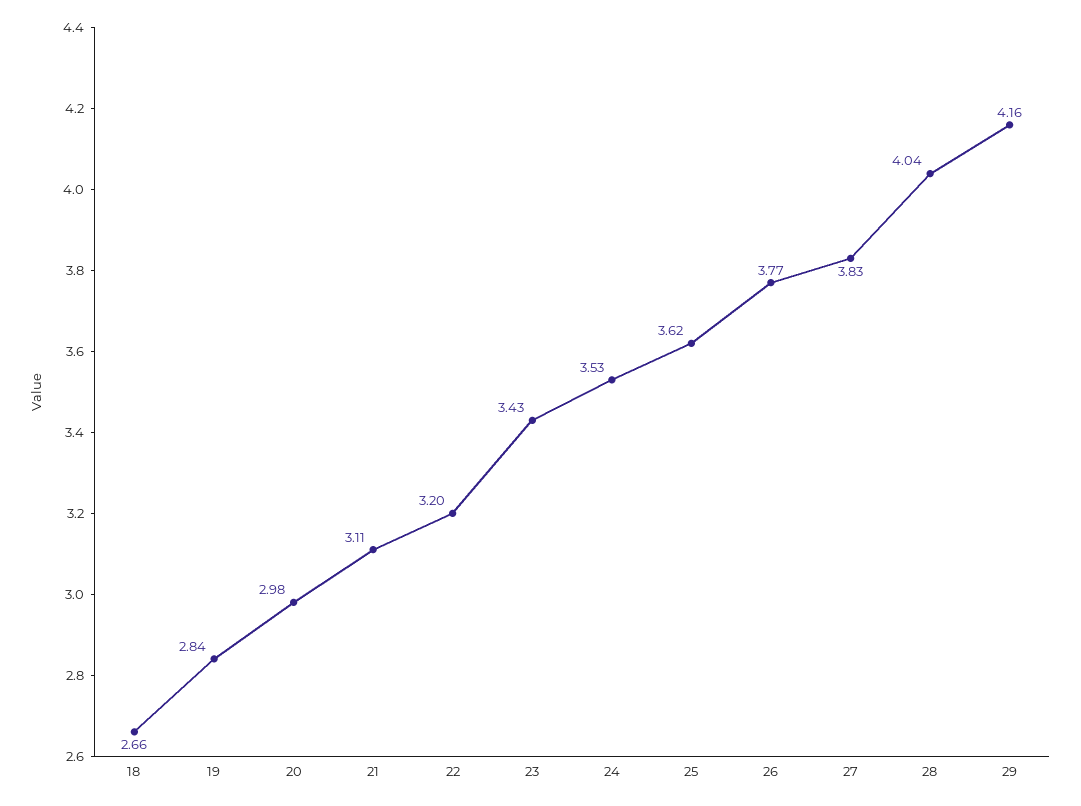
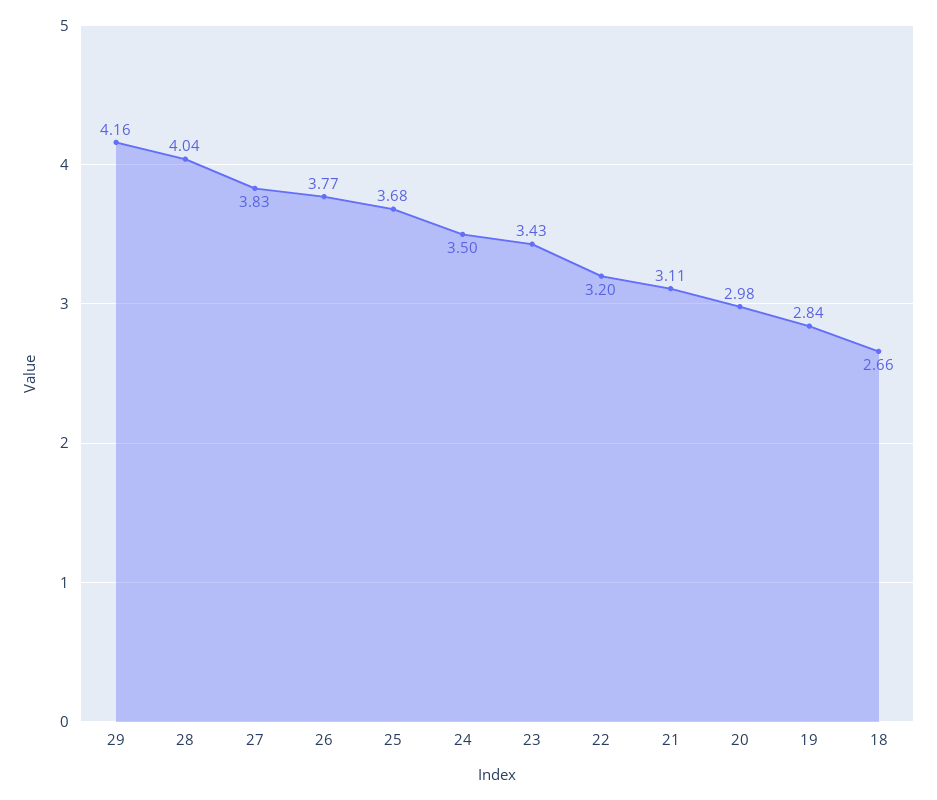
  {
    "18": 2.66,
    "19": 2.84,
    "20": 2.98,
    "21": 3.11,
    "22": 3.2,
    "23": 3.43,
-   "24": 3.53,
+   "24": 3.5,
-   "25": 3.62,
+   "25": 3.68,
    "26": 3.77,
    "27": 3.83,
    "28": 4.04,
    "29": 4.16
  }

